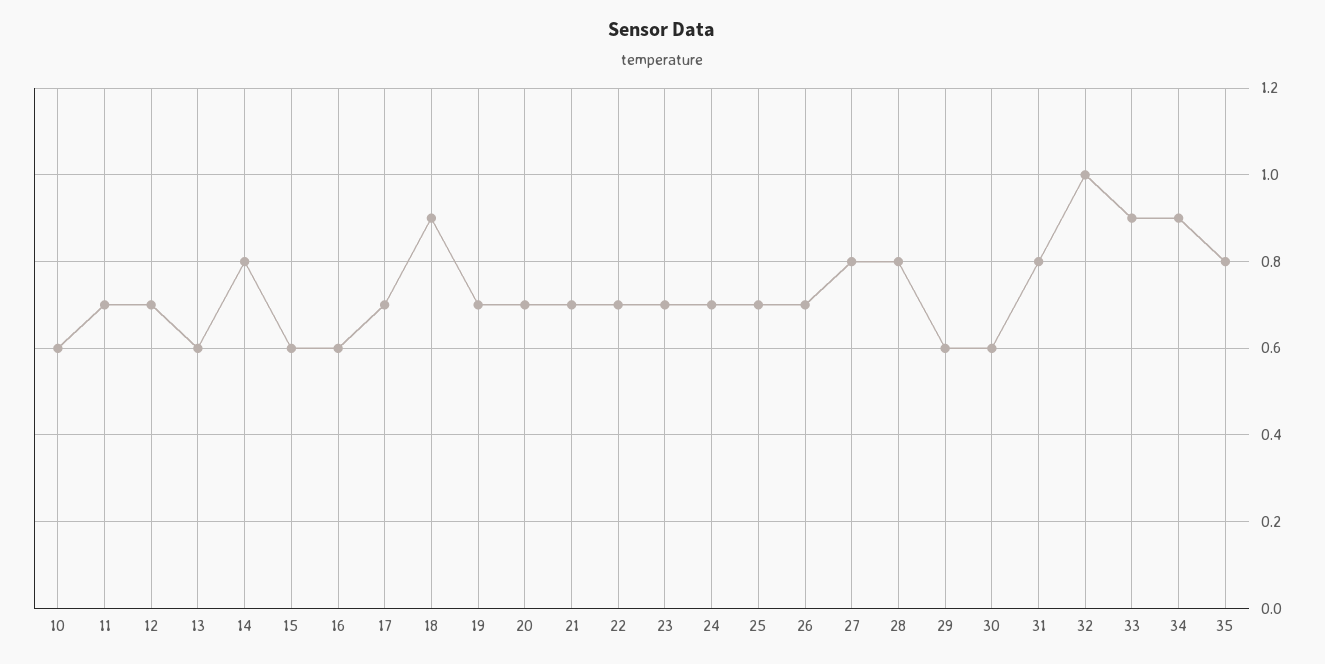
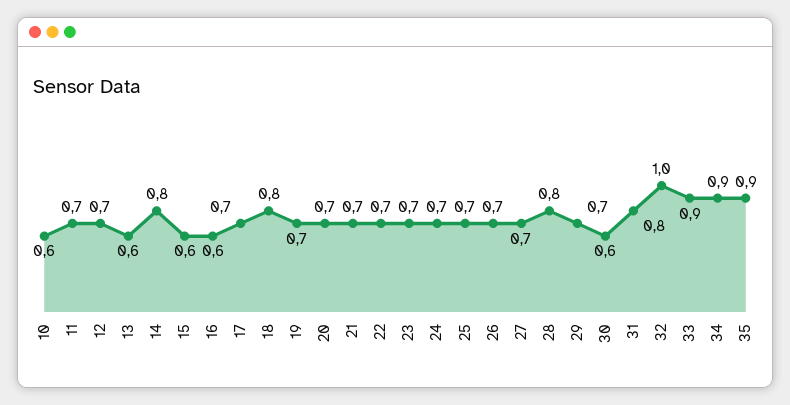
  {
    "10": 0.6,
    "11": 0.7,
    "12": 0.7,
    "13": 0.6,
    "14": 0.8,
    "15": 0.6,
    "16": 0.6,
    "17": 0.7,
-   "18": 0.9,
+   "18": 0.8,
    "19": 0.7,
    "20": 0.7,
    "21": 0.7,
    "22": 0.7,
    "23": 0.7,
    "24": 0.7,
    "25": 0.7,
    "26": 0.7,
-   "27": 0.8,
+   "27": 0.7,
    "28": 0.8,
-   "29": 0.6,
+   "29": 0.7,
    "30": 0.6,
    "31": 0.8,
    "32": 1,
    "33": 0.9,
    "34": 0.9,
-   "35": 0.8
+   "35": 0.9
  }

